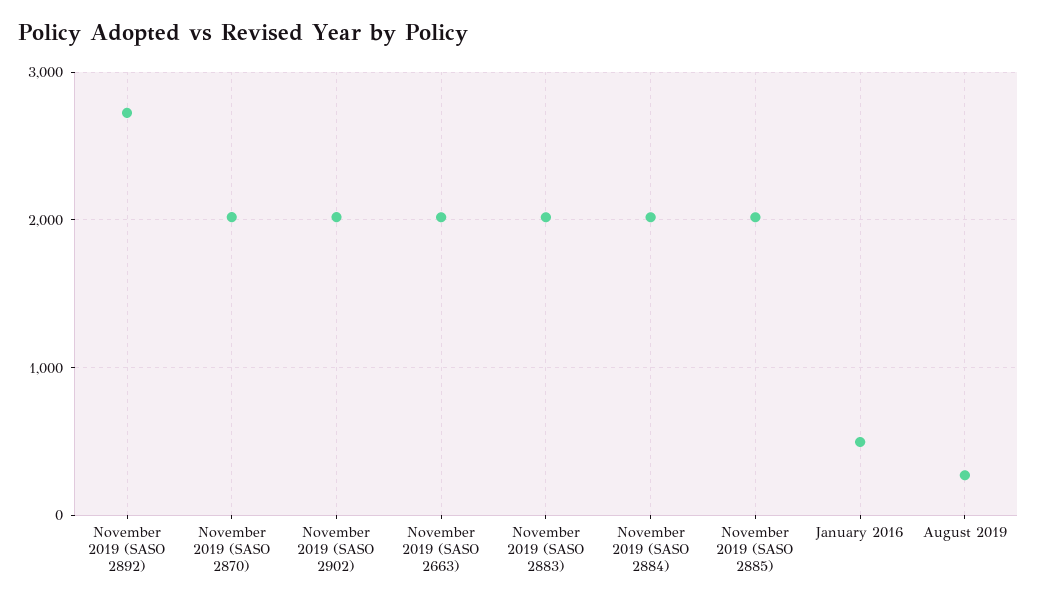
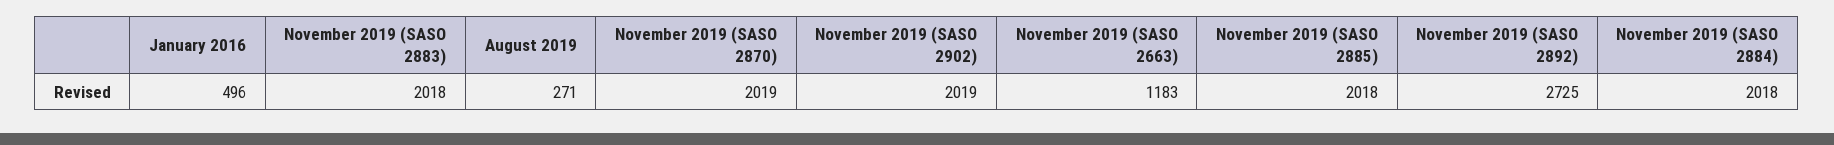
  {
    "November 2019 (SASO 2892)": 2725,
    "November 2019 (SASO 2870)": 2019,
    "November 2019 (SASO 2902)": 2019,
-   "November 2019 (SASO 2663)": 2000,
+   "November 2019 (SASO 2663)": 1183,
    "November 2019 (SASO 2883)": 2018,
    "November 2019 (SASO 2884)": 2018,
    "November 2019 (SASO 2885)": 2018,
    "January 2016": 496,
    "August 2019": 271
  }

